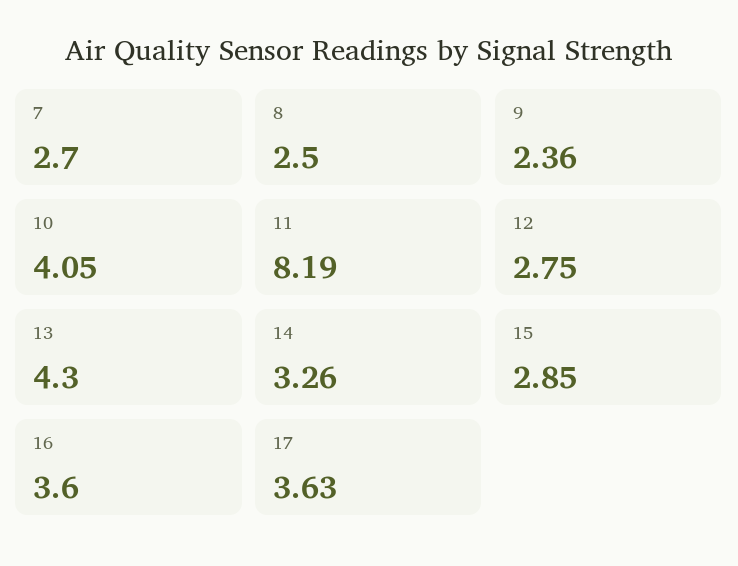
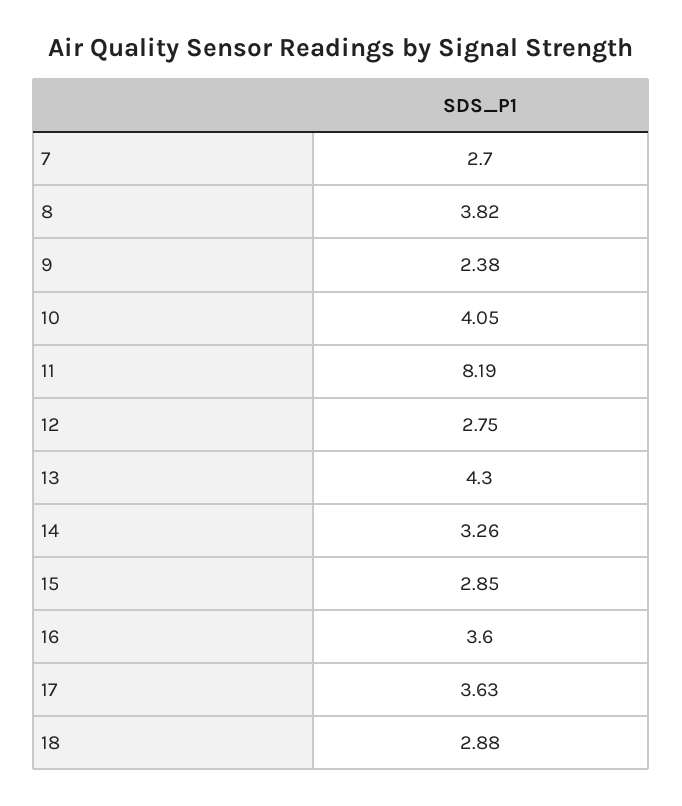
  {
    "7": 2.7,
-   "8": 2.5,
+   "8": 3.82,
-   "9": 2.36,
+   "9": 2.38,
    "10": 4.05,
    "11": 8.19,
    "12": 2.75,
    "13": 4.3,
    "14": 3.26,
    "15": 2.85,
    "16": 3.6,
-   "17": 3.63
+   "17": 3.63,
+   "18": 2.88
  }

